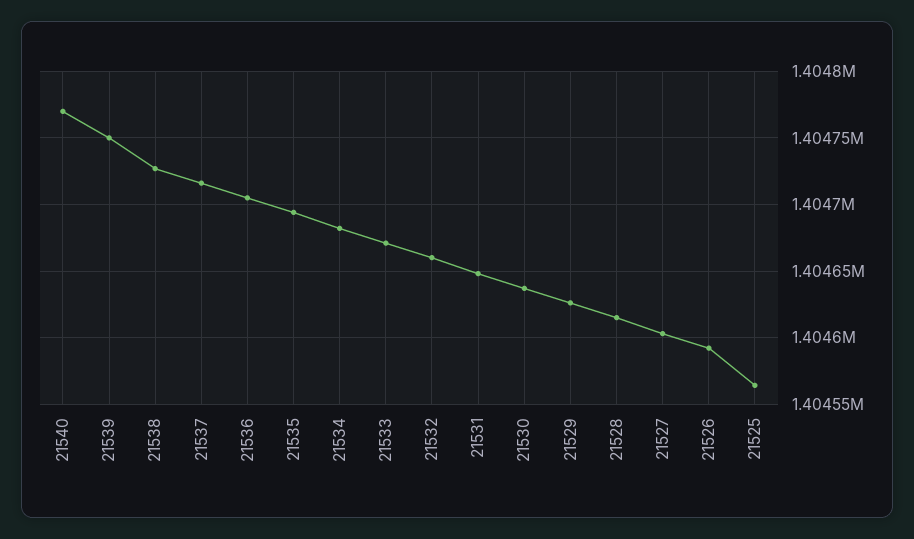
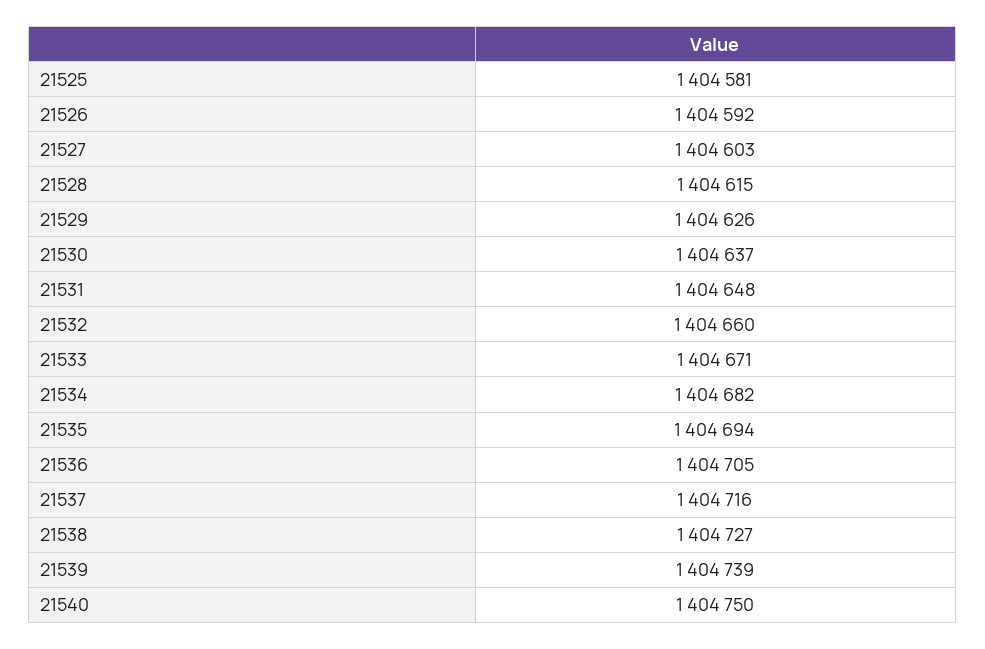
  {
-   "21540": 1404770,
+   "21540": 1404750,
-   "21539": 1404750,
+   "21539": 1404739,
    "21538": 1404727,
    "21537": 1404716,
    "21536": 1404705,
    "21535": 1404694,
    "21534": 1404682,
    "21533": 1404671,
    "21532": 1404660,
    "21531": 1404648,
    "21530": 1404637,
    "21529": 1404626,
    "21528": 1404615,
    "21527": 1404603,
    "21526": 1404592,
-   "21525": 1404565
+   "21525": 1404581
  }

